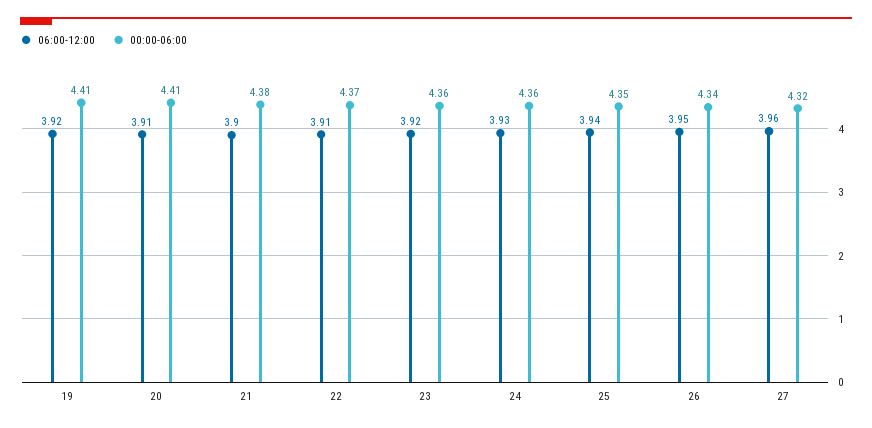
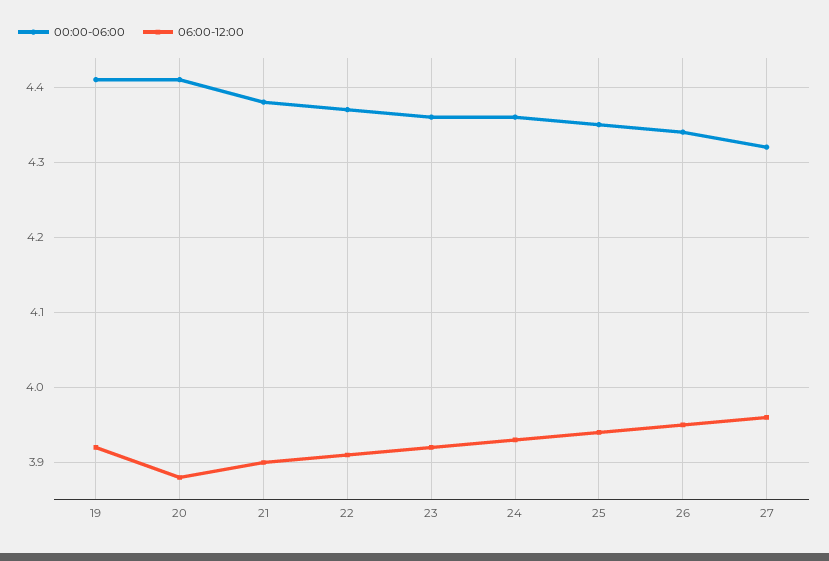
  {
    "06:00-12:00": {
      "19": 3.92,
-     "20": 3.91,
+     "20": 3.88,
      "21": 3.9,
      "22": 3.91,
      "23": 3.92,
      "24": 3.93,
      "25": 3.94,
      "26": 3.95,
      "27": 3.96
    },
    "00:00-06:00": {
      "19": 4.41,
      "20": 4.41,
      "21": 4.38,
      "22": 4.37,
      "23": 4.36,
      "24": 4.36,
      "25": 4.35,
      "26": 4.34,
      "27": 4.32
    }
  }

